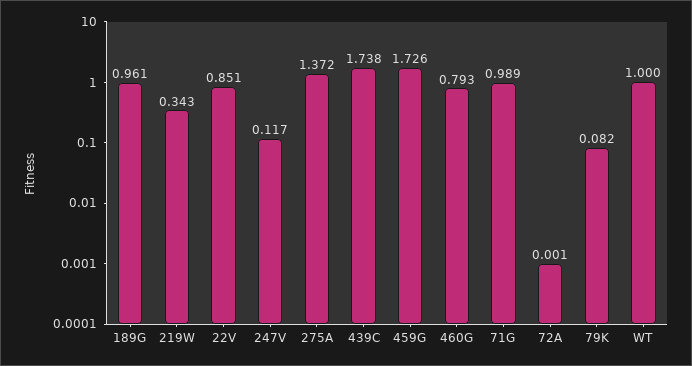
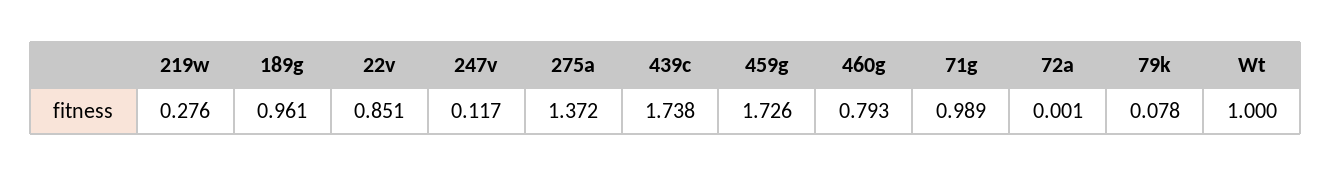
  {
    "189G": 0.961,
-   "219W": 0.343,
+   "219W": 0.276,
    "22V": 0.851,
    "247V": 0.117,
    "275A": 1.372,
    "439C": 1.738,
    "459G": 1.726,
    "460G": 0.793,
    "71G": 0.989,
    "72A": 0.001,
-   "79K": 0.082,
+   "79K": 0.078,
    "WT": 1
  }

